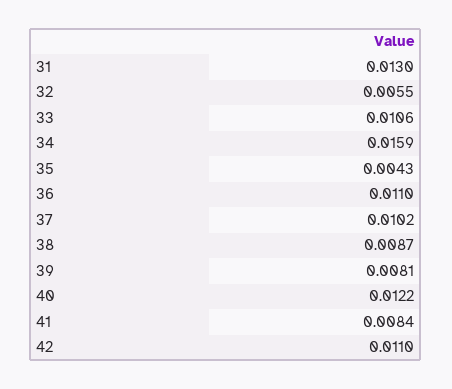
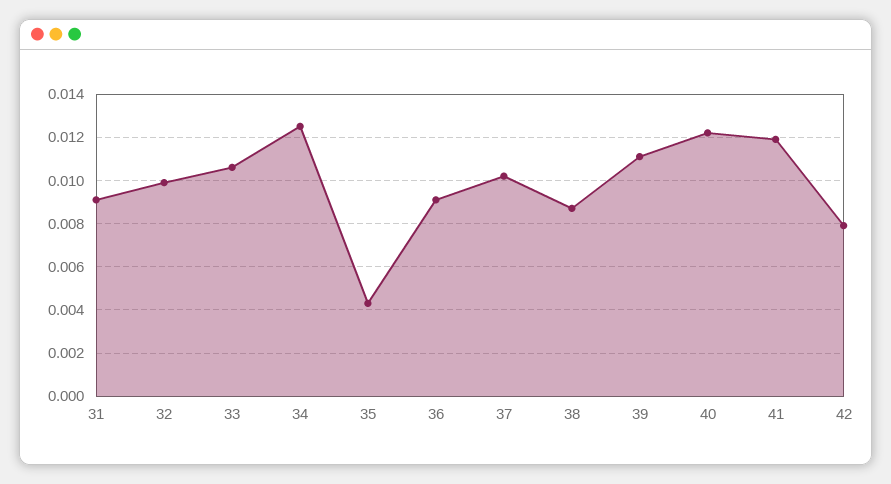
  {
-   "31": 0.013,
+   "31": 0.009,
-   "32": 0.0055,
+   "32": 0.01,
    "33": 0.0106,
-   "34": 0.0159,
+   "34": 0.0125,
    "35": 0.0043,
-   "36": 0.011,
+   "36": 0.009,
    "37": 0.0102,
    "38": 0.0087,
-   "39": 0.0081,
+   "39": 0.011,
    "40": 0.0122,
-   "41": 0.0084,
+   "41": 0.012,
-   "42": 0.011
+   "42": 0.008
  }

